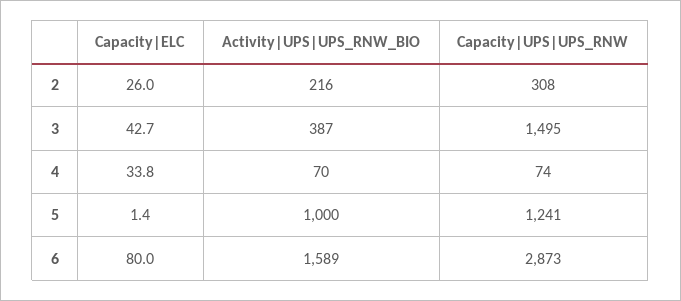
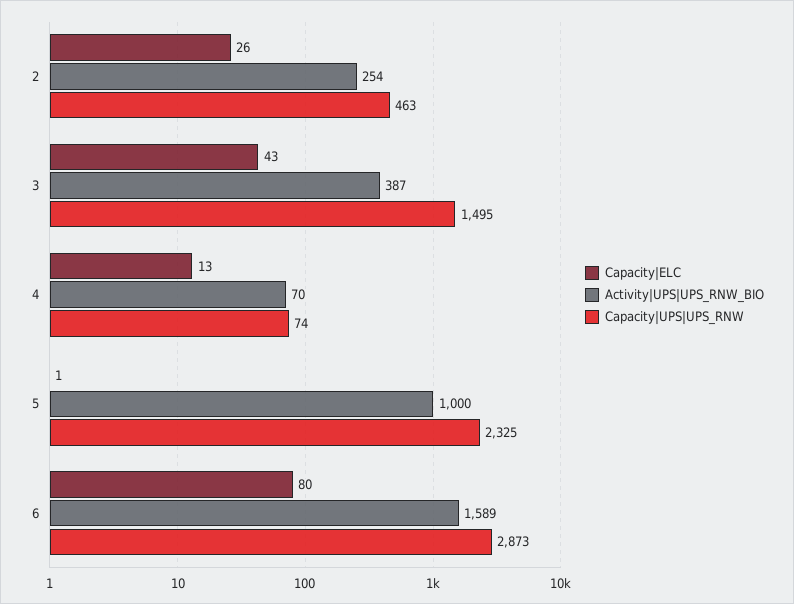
  {
    "Capacity|ELC": {
      "2": 26,
      "3": 42.7,
-     "4": 33.8,
+     "4": 13,
      "5": 1.4,
      "6": 80
    },
    "Activity|UPS|UPS_RNW_BIO": {
-     "2": 216,
+     "2": 254,
      "3": 387,
      "4": 70,
      "5": 1000,
      "6": 1589
    },
    "Capacity|UPS|UPS_RNW": {
-     "2": 308,
+     "2": 463,
      "3": 1495,
      "4": 74,
-     "5": 1241,
+     "5": 2325,
      "6": 2873
    }
  }

